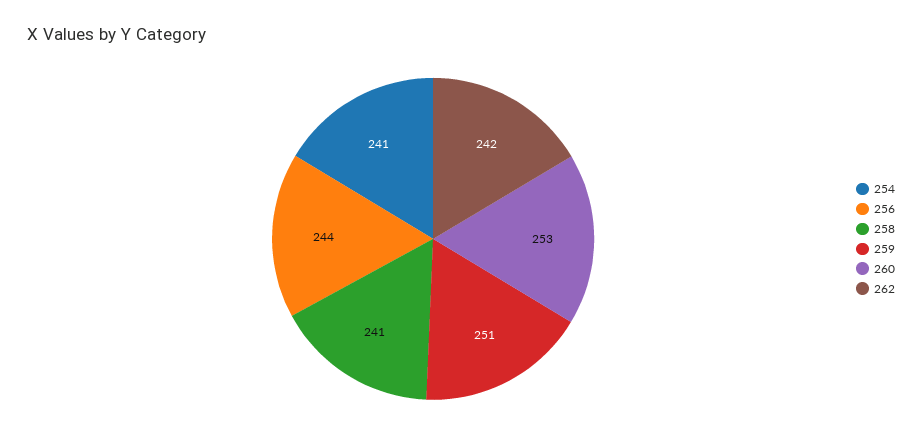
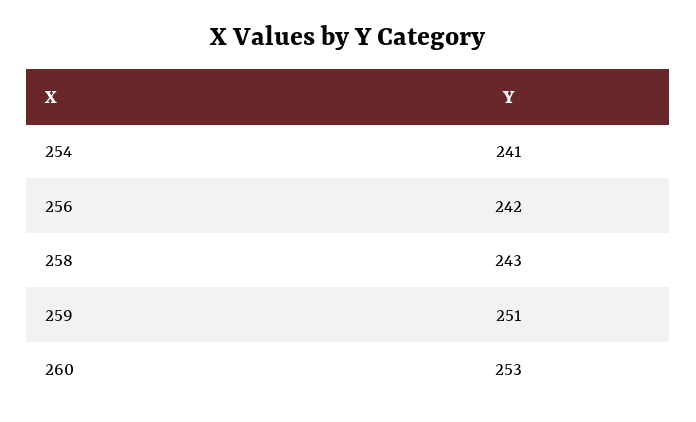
  {
    "254": 241,
-   "256": 244,
+   "256": 242,
-   "258": 241,
+   "258": 243,
    "259": 251,
-   "260": 253,
+   "260": 253
-   "262": 242
  }

